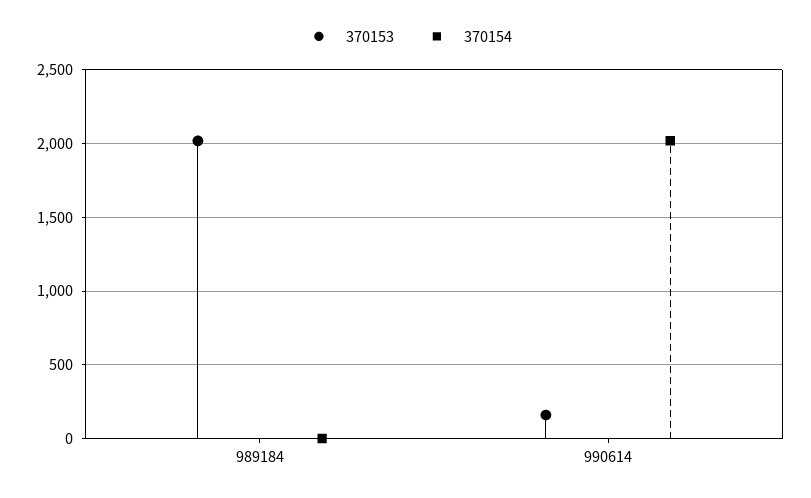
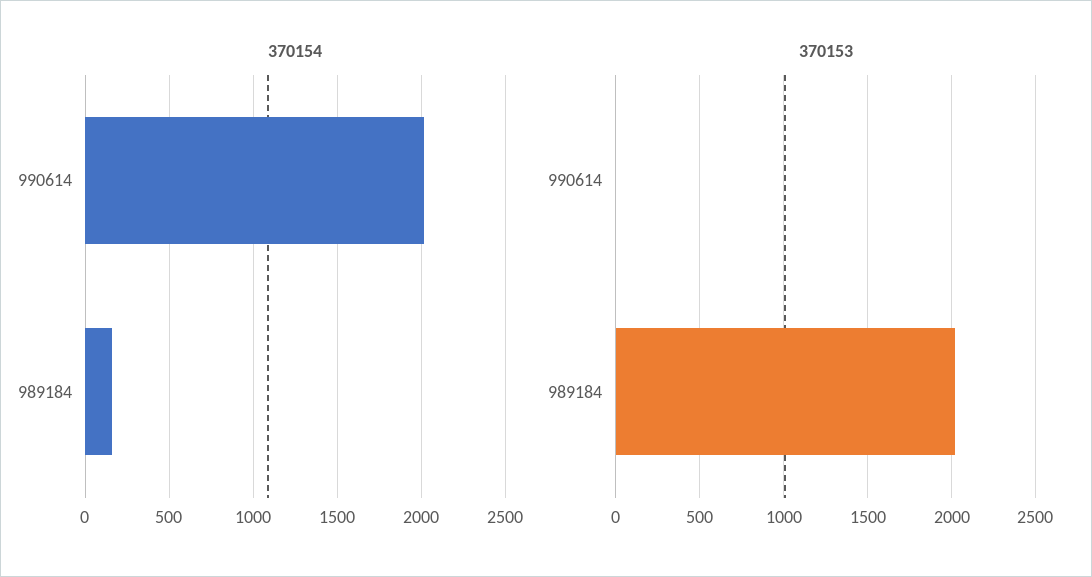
  {
    "370153": {
      "989184": 2000,
-     "990614": 150
+     "990614": 0
    },
    "370154": {
-     "989184": 0,
+     "989184": 150,
      "990614": 2000
    }
  }

